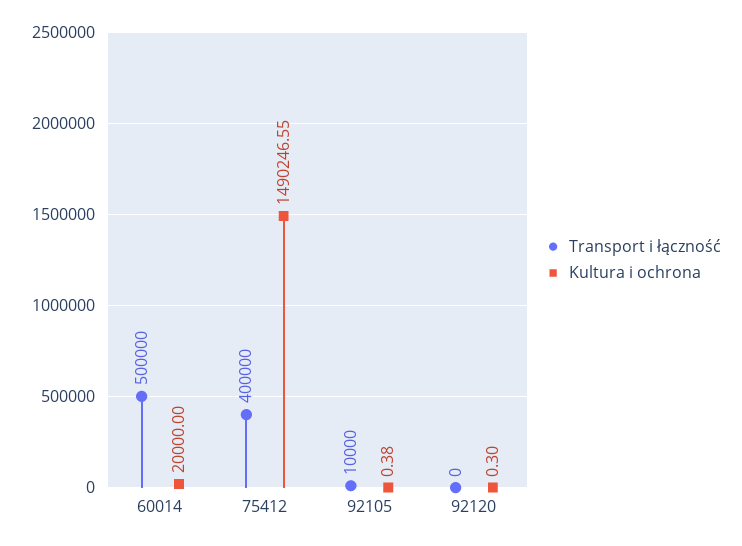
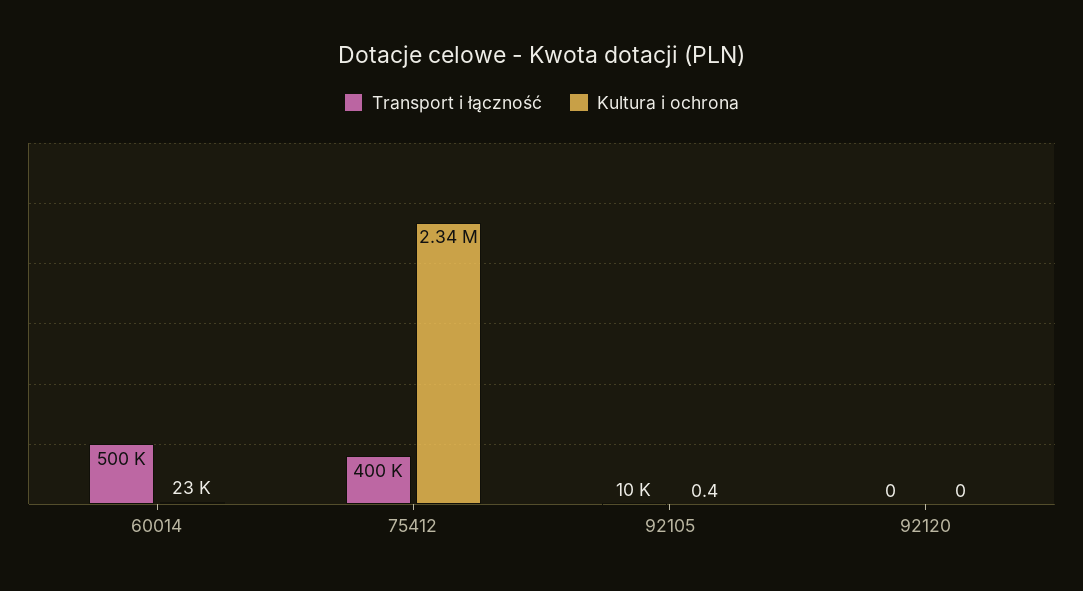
  {
    "Transport i łączność": {
      "60014": 500000,
      "75412": 400000,
      "92105": 10000,
      "92120": 0
    },
    "Kultura i ochrona": {
-     "60014": 20000,
+     "60014": 23000,
-     "75412": 1490246.55,
+     "75412": 2340000,
      "92105": 0.38,
-     "92120": 0.3
+     "92120": 0
    }
  }

